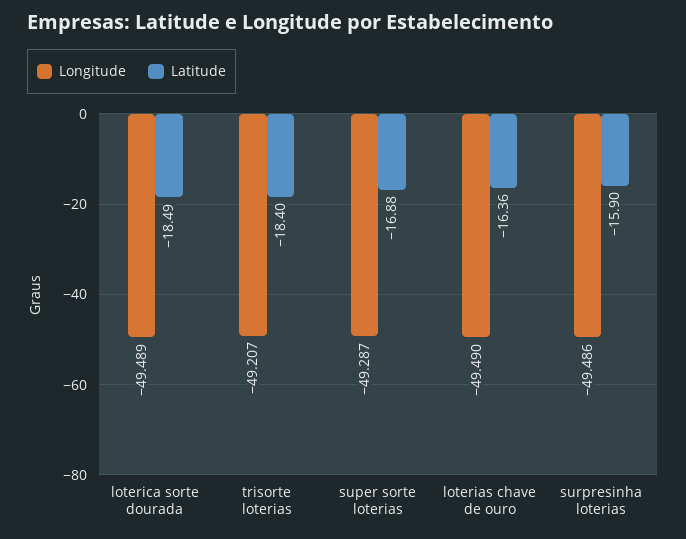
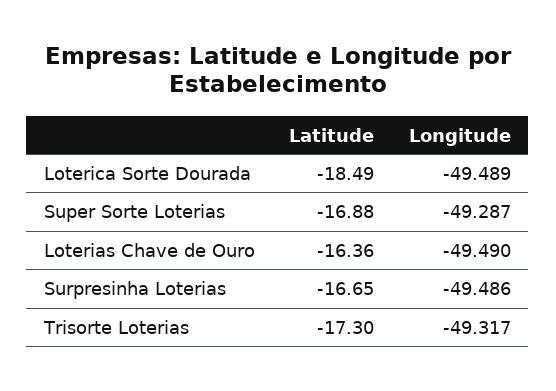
  {
    "Longitude": {
      "loterica sorte dourada": -49.489,
-     "trisorte loterias": -49.207,
+     "trisorte loterias": -49.317,
      "super sorte loterias": -49.287,
      "loterias chave de ouro": -49.49,
      "surpresinha loterias": -49.486
    },
    "Latitude": {
      "loterica sorte dourada": -18.49,
-     "trisorte loterias": -18.4,
+     "trisorte loterias": -17.3,
      "super sorte loterias": -16.88,
      "loterias chave de ouro": -16.36,
-     "surpresinha loterias": -15.9
+     "surpresinha loterias": -16.65
    }
  }

